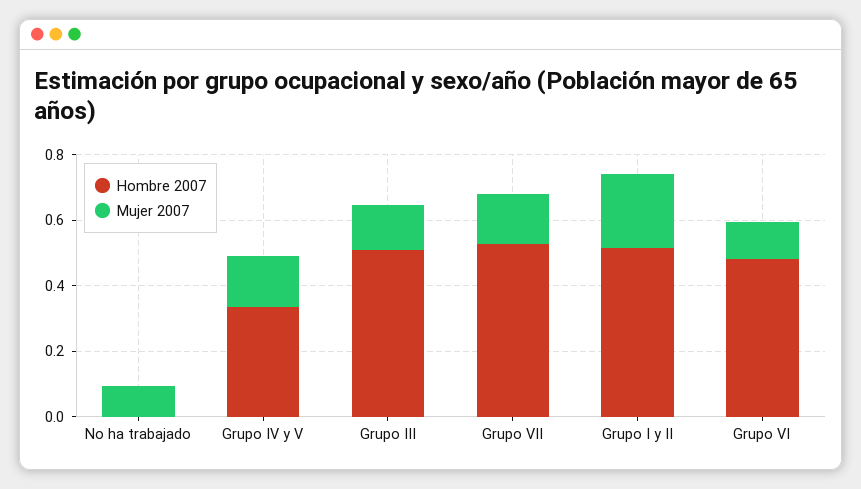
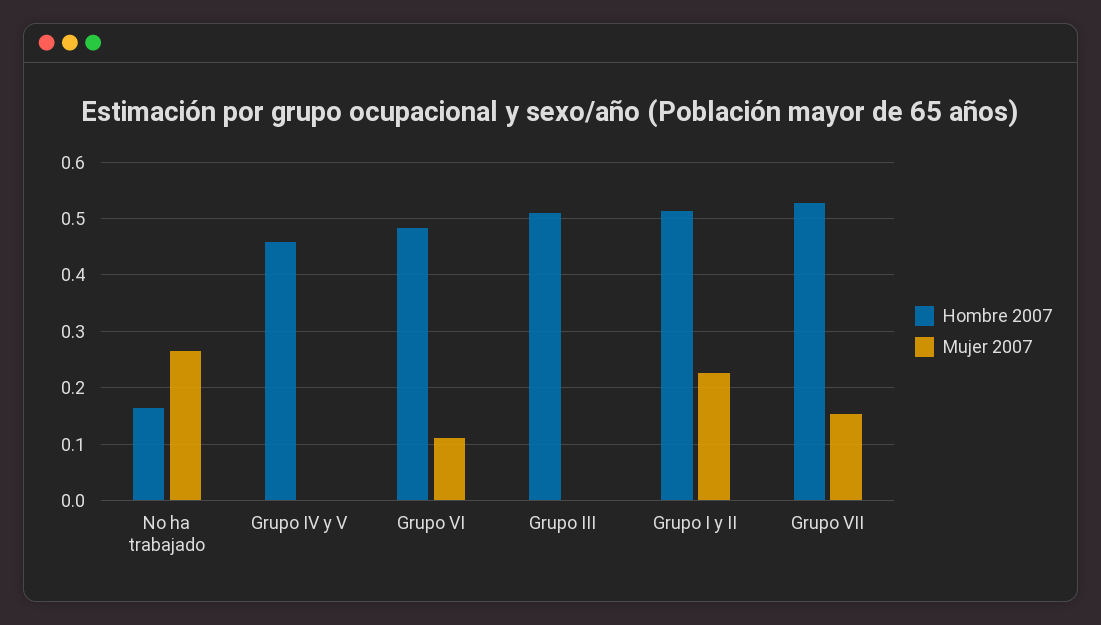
  {
    "Hombre 2007": {
-     "No ha trabajado": 0,
+     "No ha trabajado": 0.16,
-     "Grupo IV y V": 0.35,
+     "Grupo IV y V": 0.46,
      "Grupo III": 0.5,
      "Grupo VII": 0.52,
      "Grupo I y II": 0.52,
      "Grupo VI": 0.48
    },
    "Mujer 2007": {
-     "No ha trabajado": 0.1,
+     "No ha trabajado": 0.26,
-     "Grupo IV y V": 0.15,
+     "Grupo IV y V": 0,
-     "Grupo III": 0.15,
+     "Grupo III": 0,
      "Grupo VII": 0.16,
      "Grupo I y II": 0.22,
      "Grupo VI": 0.12
    }
  }

